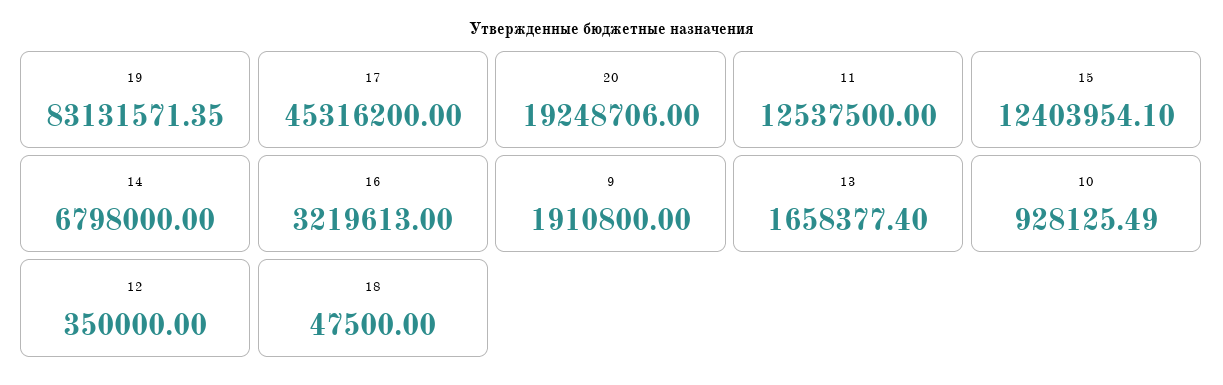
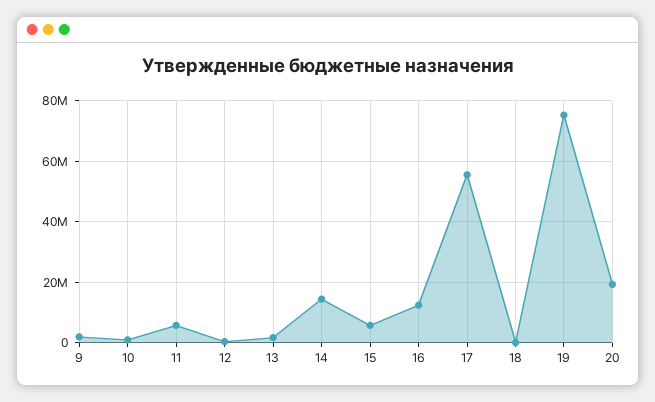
  {
-   "19": 83131571.35,
+   "19": 76000000,
-   "17": 45316200,
+   "17": 56000000,
    "20": 19248706,
-   "11": 12537500,
+   "11": 6000000,
-   "15": 12403954.1,
+   "15": 6000000,
-   "14": 6798000,
+   "14": 14000000,
-   "16": 3219613,
+   "16": 12000000,
    "9": 1910800,
    "13": 1658377.4,
    "10": 928125.49,
    "12": 350000,
    "18": 47500
  }

